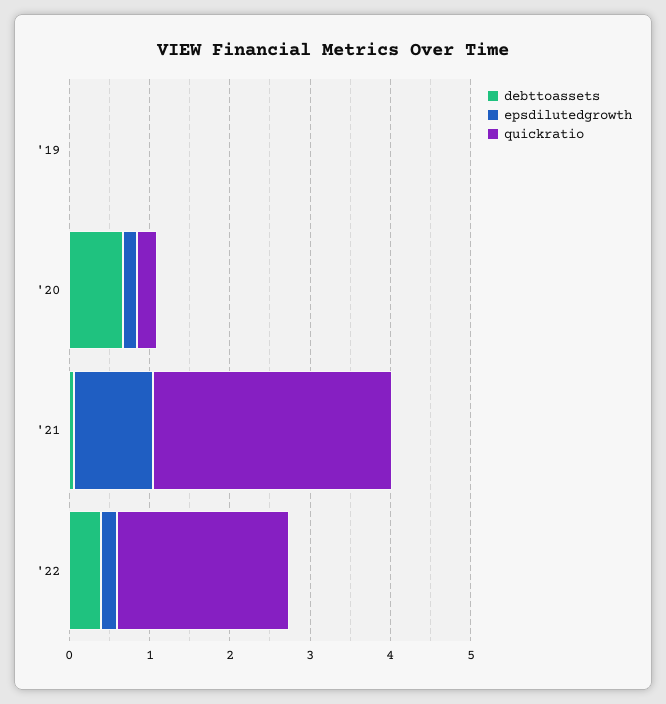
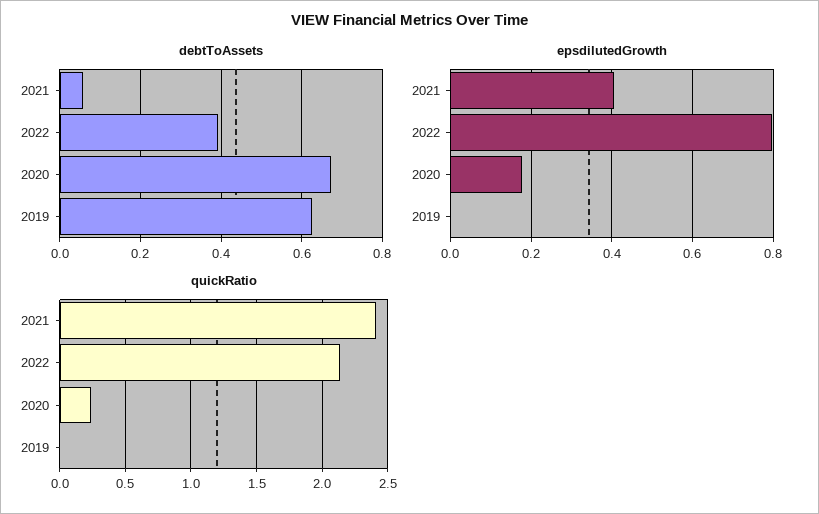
  {
    "debttoassets": {
-     "'19": 0,
+     "'19": 0.62,
      "'20": 0.68,
      "'21": 0.06,
      "'22": 0.4
    },
    "epsdilutedgrowth": {
      "'19": 0,
      "'20": 0.18,
-     "'21": 1,
+     "'21": 0.4,
-     "'22": 0.2
+     "'22": 0.8
    },
    "quickratio": {
      "'19": 0,
      "'20": 0.25,
-     "'21": 3,
+     "'21": 2.4,
      "'22": 2.15
    }
  }

